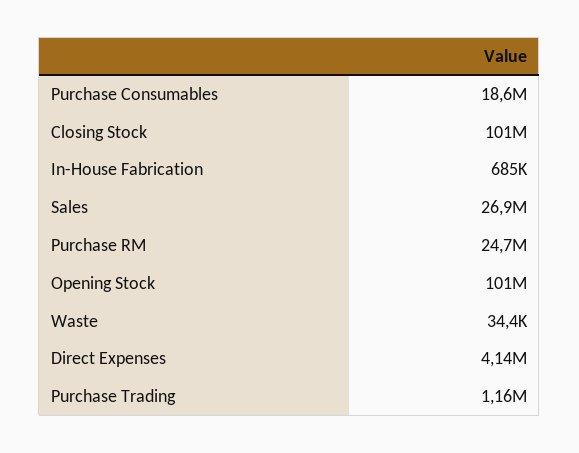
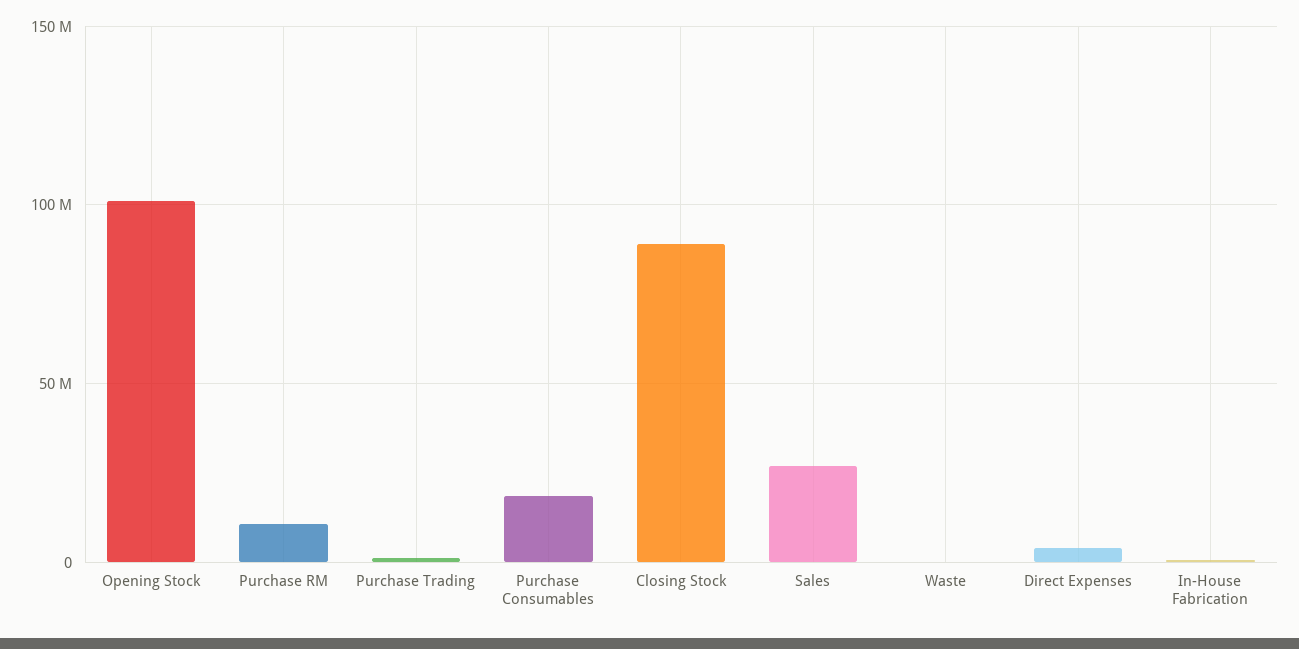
  {
    "Purchase Consumables": 18600000,
-   "Closing Stock": 101000000,
+   "Closing Stock": 90000000,
    "In-House Fabrication": 685000,
    "Sales": 26900000,
-   "Purchase RM": 24700000,
+   "Purchase RM": 10000000,
    "Opening Stock": 101000000,
    "Waste": 34400,
    "Direct Expenses": 4140000,
    "Purchase Trading": 1160000
  }

